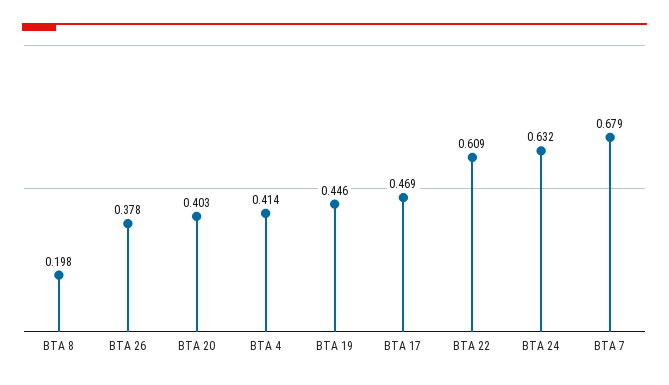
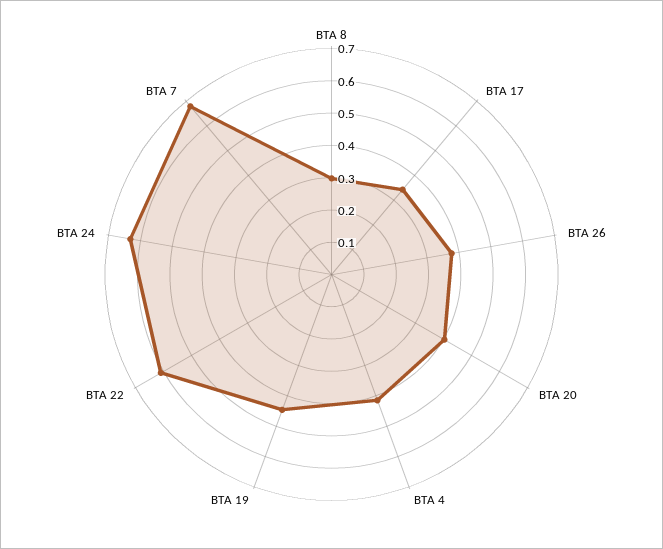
  {
-   "BTA 8": 0.198,
+   "BTA 8": 0.3,
    "BTA 26": 0.378,
    "BTA 20": 0.403,
    "BTA 4": 0.414,
    "BTA 19": 0.446,
-   "BTA 17": 0.469,
+   "BTA 17": 0.35,
    "BTA 22": 0.609,
    "BTA 24": 0.632,
    "BTA 7": 0.679
  }

